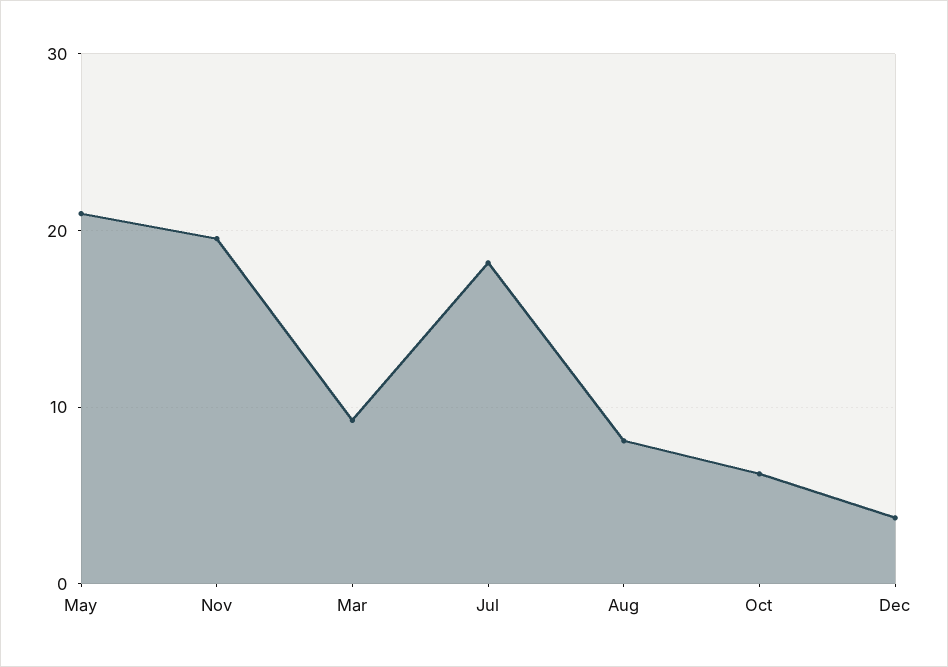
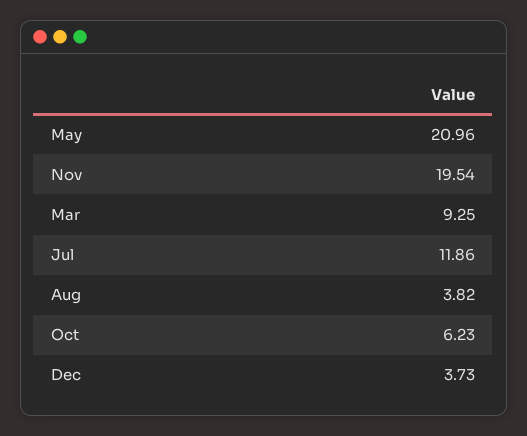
  {
    "May": 20.96,
    "Nov": 19.54,
    "Mar": 9.25,
-   "Jul": 18,
+   "Jul": 11.86,
-   "Aug": 8,
+   "Aug": 3.82,
    "Oct": 6.23,
    "Dec": 3.73
  }

